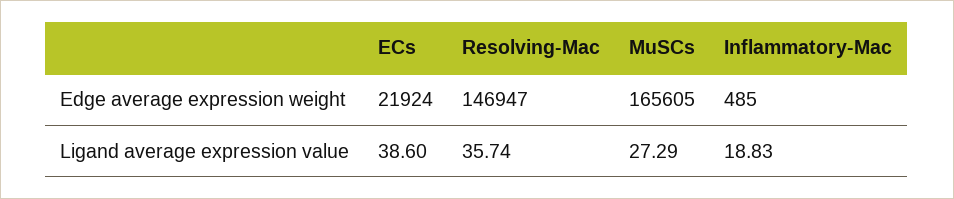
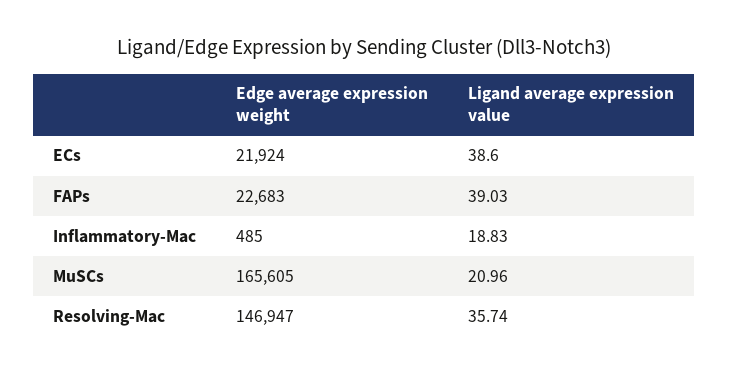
  {
    "ECs": {
      "Edge average expression weight": 21924,
      "Ligand average expression value": 38.6
    },
    "Resolving-Mac": {
      "Edge average expression weight": 146947,
      "Ligand average expression value": 35.74
    },
    "MuSCs": {
      "Edge average expression weight": 165605,
-     "Ligand average expression value": 27.29
+     "Ligand average expression value": 20.96
    },
    "Inflammatory-Mac": {
      "Edge average expression weight": 485,
      "Ligand average expression value": 18.83
-   }
+   },
+   "FAPs": {
+     "Edge average expression weight": 22683,
+     "Ligand average expression value": 39.03
+   }
  }

